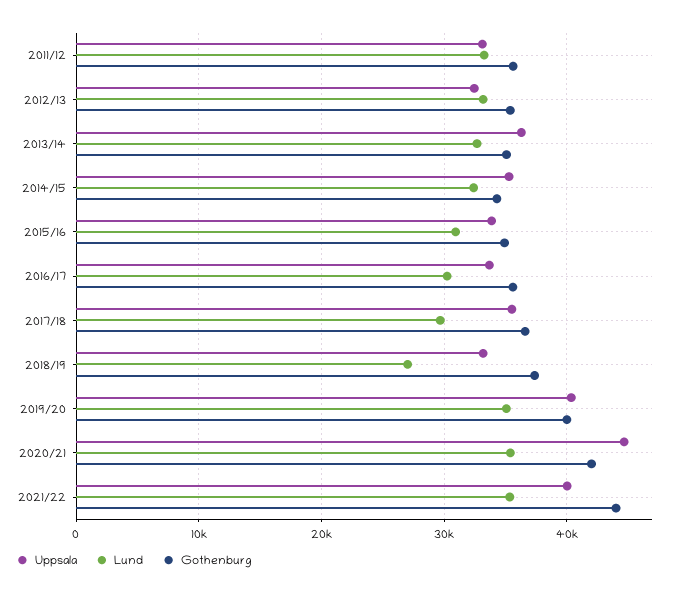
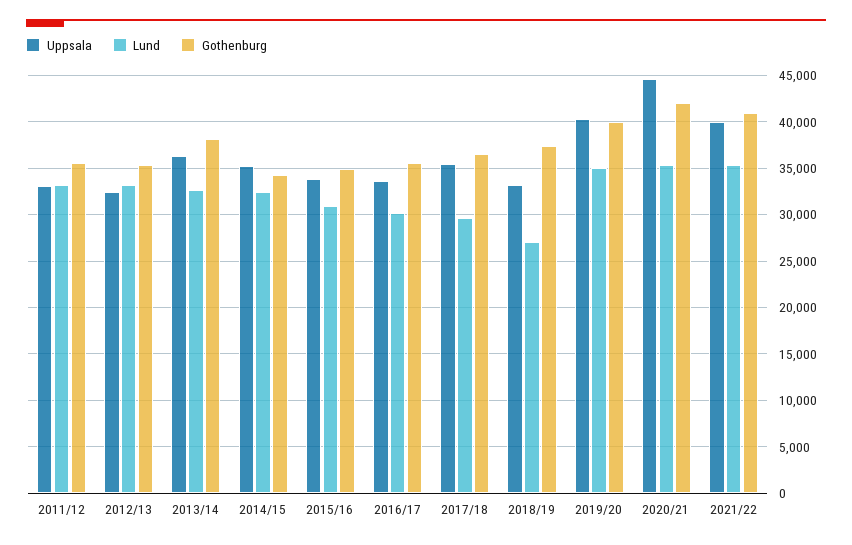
  {
    "Uppsala": {
      "2011/12": 33000,
      "2012/13": 32000,
      "2013/14": 36000,
      "2014/15": 35000,
      "2015/16": 34000,
      "2016/17": 34000,
      "2017/18": 36000,
      "2018/19": 33000,
      "2019/20": 40000,
      "2020/21": 45000,
      "2021/22": 40000
    },
    "Lund": {
      "2011/12": 33000,
      "2012/13": 33000,
      "2013/14": 33000,
      "2014/15": 32000,
      "2015/16": 31000,
      "2016/17": 30000,
      "2017/18": 30000,
      "2018/19": 27000,
      "2019/20": 35000,
      "2020/21": 35000,
      "2021/22": 35000
    },
    "Gothenburg": {
      "2011/12": 36000,
      "2012/13": 35000,
-     "2013/14": 35000,
+     "2013/14": 38000,
      "2014/15": 34000,
      "2015/16": 35000,
      "2016/17": 36000,
      "2017/18": 37000,
      "2018/19": 37000,
      "2019/20": 40000,
      "2020/21": 42000,
-     "2021/22": 44000
+     "2021/22": 41000
    }
  }

